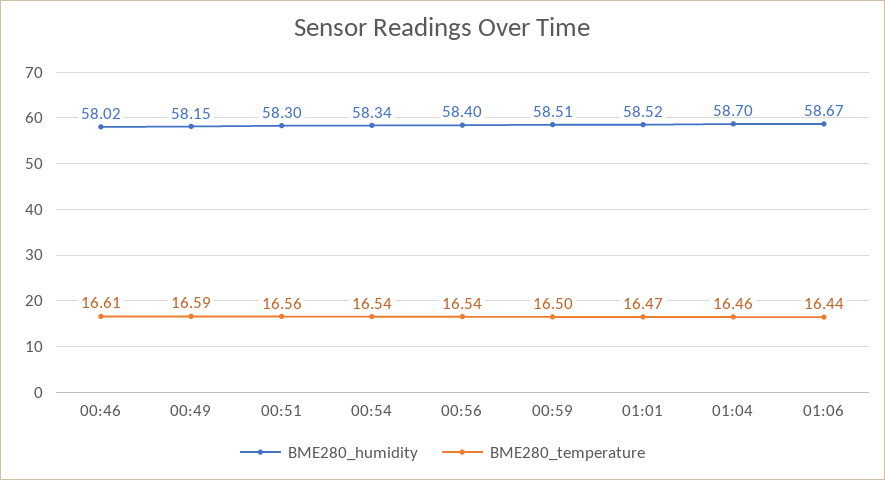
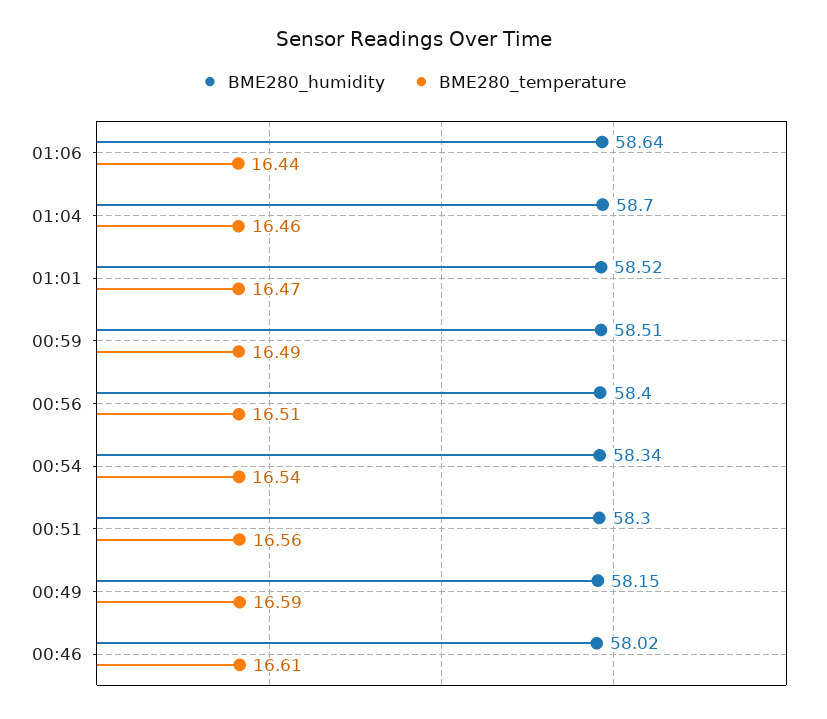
  {
    "BME280_humidity": {
      "00:46": 58.02,
      "00:49": 58.15,
      "00:51": 58.3,
      "00:54": 58.34,
      "00:56": 58.4,
      "00:59": 58.51,
      "01:01": 58.52,
      "01:04": 58.7,
-     "01:06": 58.67
+     "01:06": 58.64
    },
    "BME280_temperature": {
      "00:46": 16.61,
      "00:49": 16.59,
      "00:51": 16.56,
      "00:54": 16.54,
-     "00:56": 16.54,
+     "00:56": 16.51,
-     "00:59": 16.5,
+     "00:59": 16.49,
      "01:01": 16.47,
      "01:04": 16.46,
      "01:06": 16.44
    }
  }

